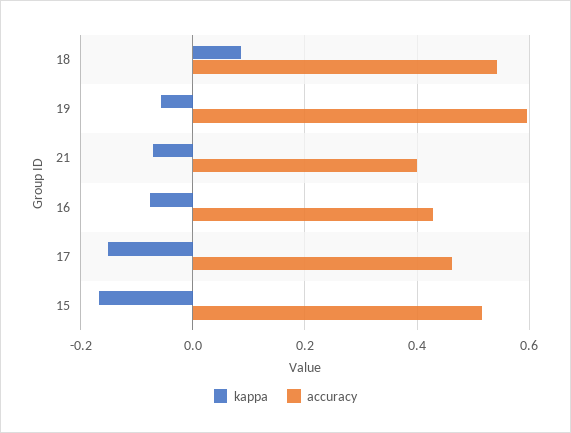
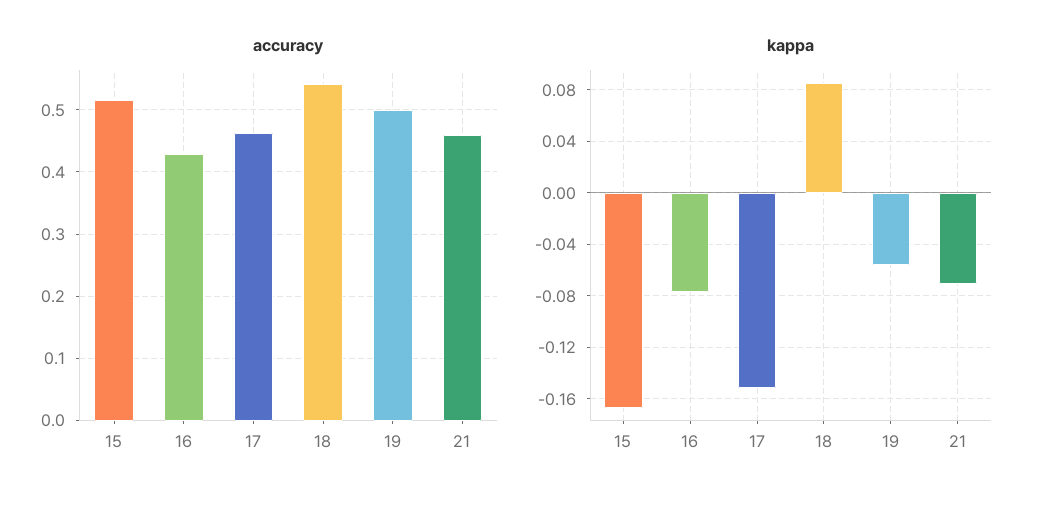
  {
    "kappa": {
      "18": 0.085,
      "19": -0.055,
      "21": -0.07,
      "16": -0.075,
      "17": -0.15,
      "15": -0.165
    },
    "accuracy": {
      "18": 0.54,
-     "19": 0.6,
+     "19": 0.5,
-     "21": 0.4,
+     "21": 0.46,
      "16": 0.43,
      "17": 0.46,
      "15": 0.52
    }
  }

